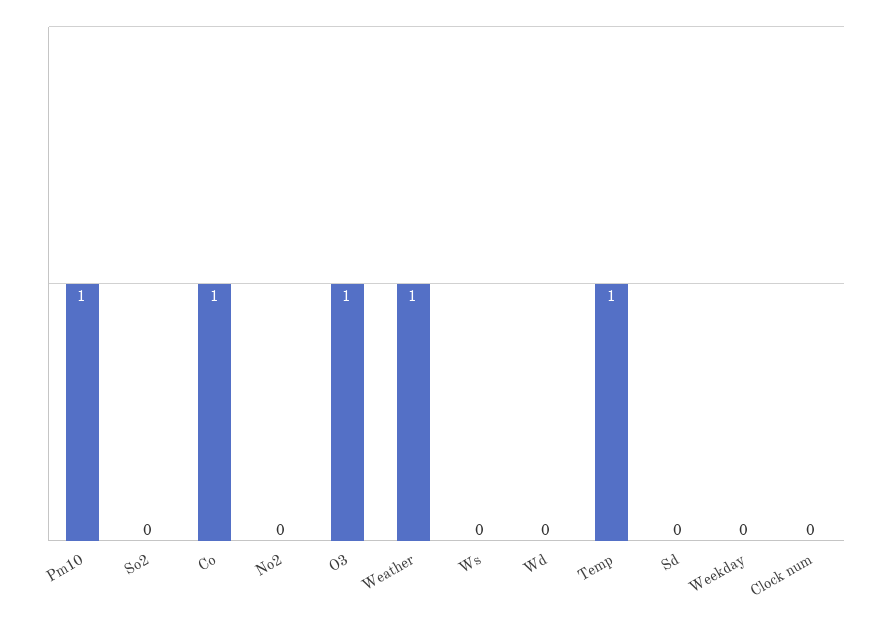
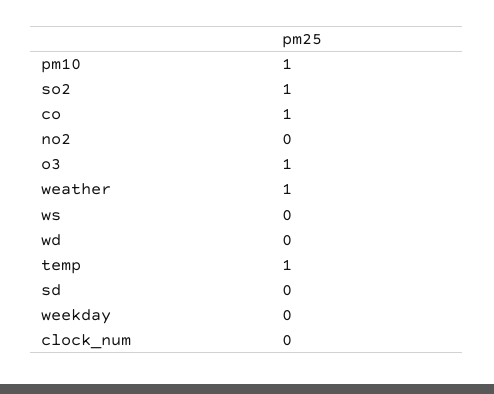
  {
    "Pm10": 1,
-   "So2": 0,
+   "So2": 1,
    "Co": 1,
    "No2": 0,
    "O3": 1,
    "Weather": 1,
    "Ws": 0,
    "Wd": 0,
    "Temp": 1,
    "Sd": 0,
    "Weekday": 0,
    "Clock num": 0
  }

